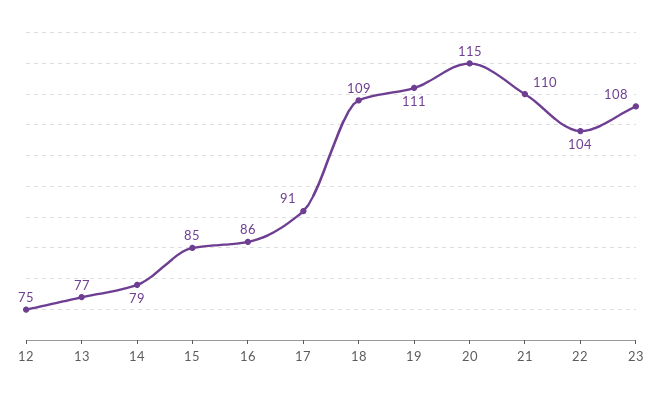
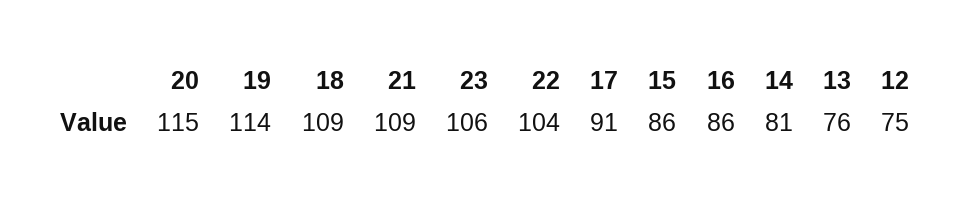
  {
    "12": 75,
-   "13": 77,
+   "13": 76,
-   "14": 79,
+   "14": 81,
-   "15": 85,
+   "15": 86,
    "16": 86,
    "17": 91,
    "18": 109,
-   "19": 111,
+   "19": 114,
    "20": 115,
-   "21": 110,
+   "21": 109,
    "22": 104,
-   "23": 108
+   "23": 106
  }

